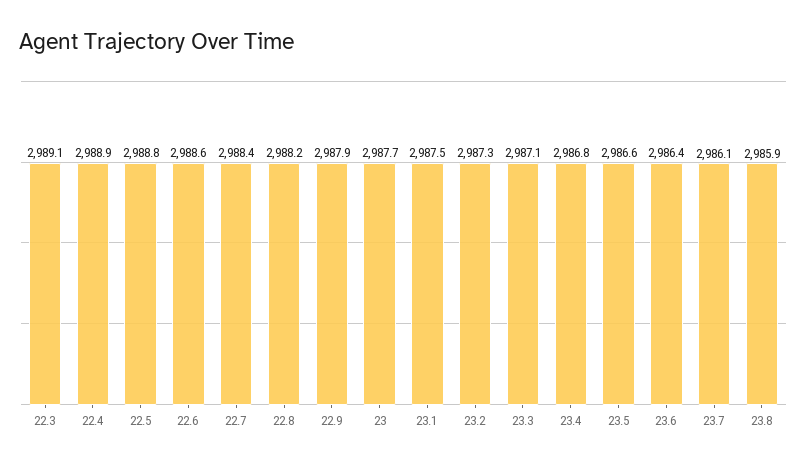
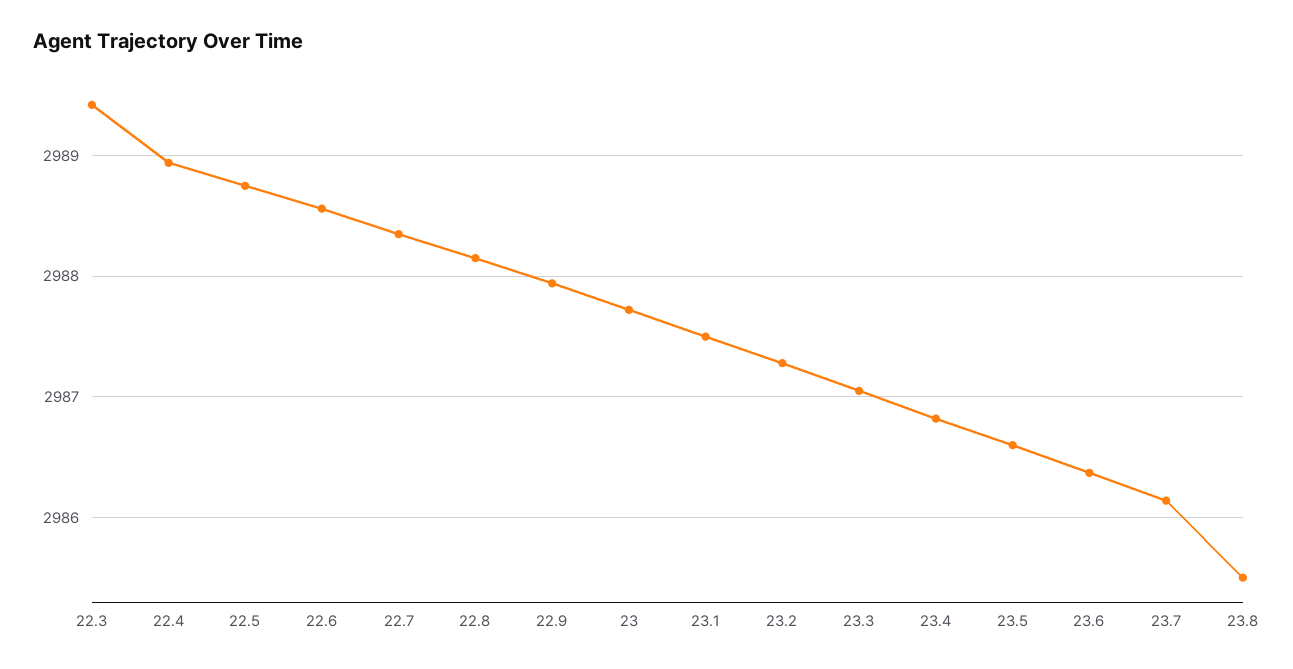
  {
-   "22.3": 2989.1,
+   "22.3": 2989.4,
    "22.4": 2988.9,
    "22.5": 2988.8,
    "22.6": 2988.6,
    "22.7": 2988.4,
    "22.8": 2988.2,
    "22.9": 2987.9,
    "23": 2987.7,
    "23.1": 2987.5,
    "23.2": 2987.3,
    "23.3": 2987.1,
    "23.4": 2986.8,
    "23.5": 2986.6,
    "23.6": 2986.4,
    "23.7": 2986.1,
-   "23.8": 2985.9
+   "23.8": 2985.5
  }

